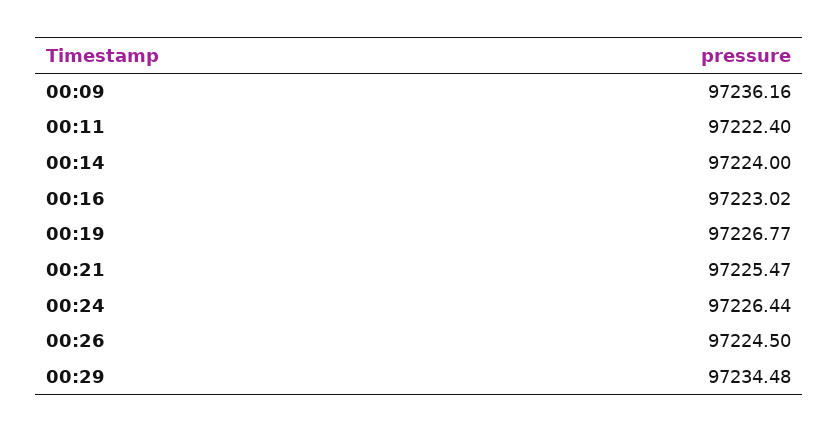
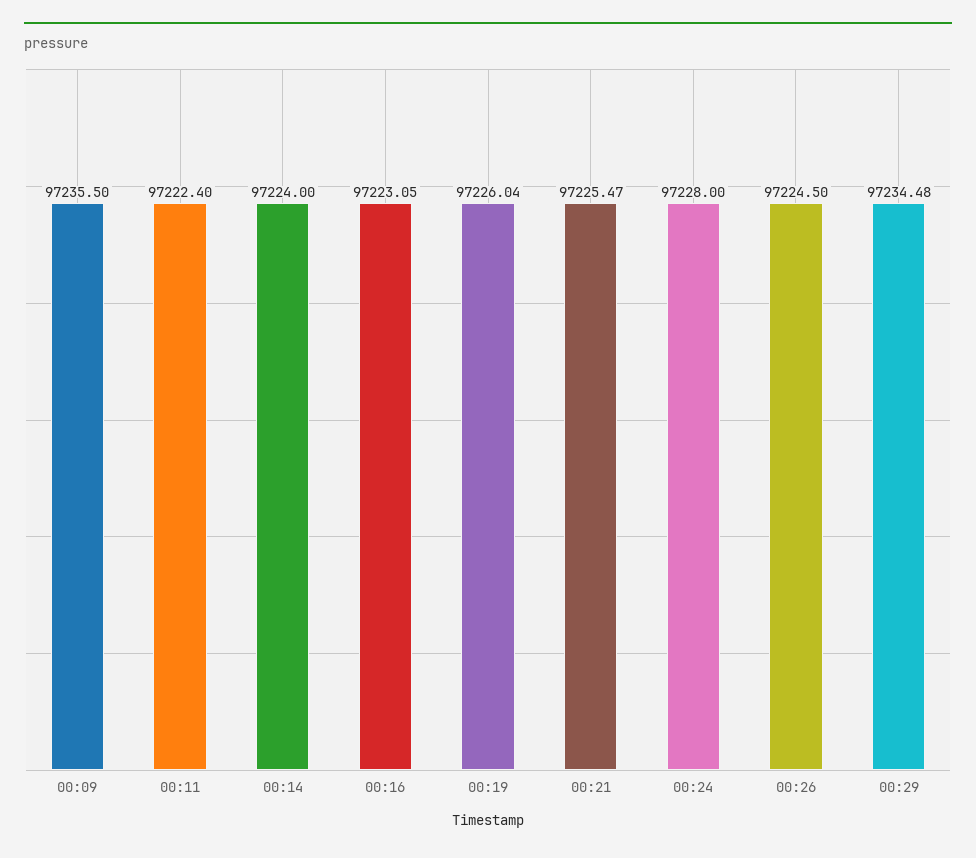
  {
-   "00:09": 97236.16,
+   "00:09": 97235.5,
    "00:11": 97222.4,
    "00:14": 97224,
-   "00:16": 97223.02,
+   "00:16": 97223.05,
-   "00:19": 97226.77,
+   "00:19": 97226.04,
    "00:21": 97225.47,
-   "00:24": 97226.44,
+   "00:24": 97228,
    "00:26": 97224.5,
    "00:29": 97234.48
  }

